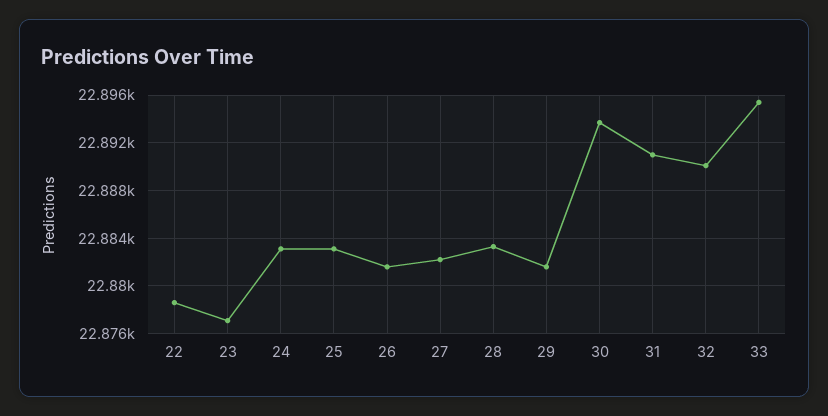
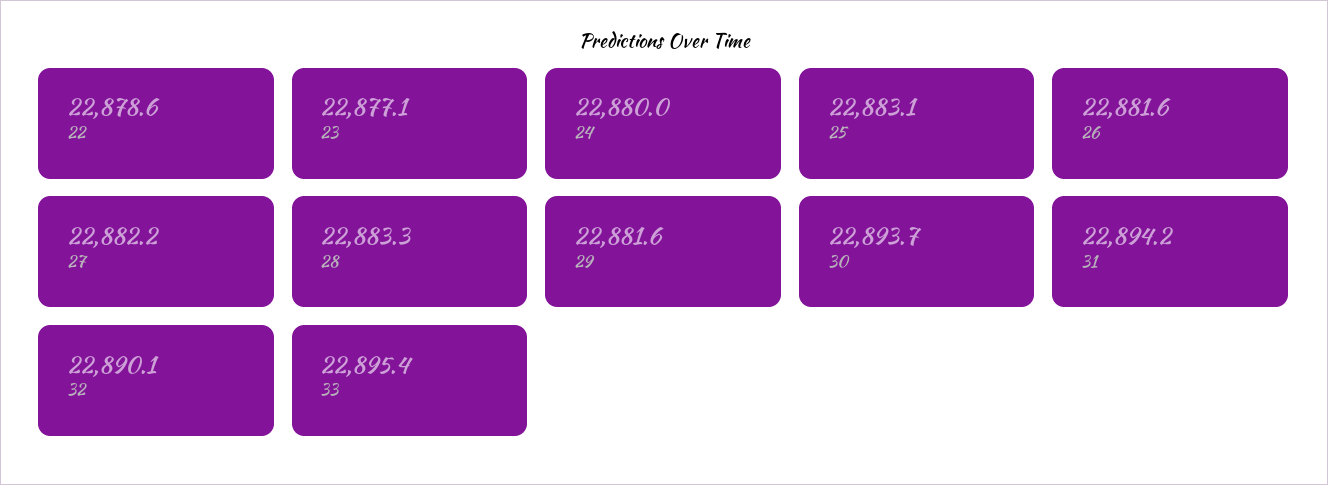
  {
    "22": 22878.6,
    "23": 22877.1,
-   "24": 22883,
+   "24": 22880,
    "25": 22883.1,
    "26": 22881.6,
    "27": 22882.2,
    "28": 22883.3,
    "29": 22881.6,
    "30": 22893.7,
-   "31": 22891,
+   "31": 22894.2,
    "32": 22890.1,
    "33": 22895.4
  }

